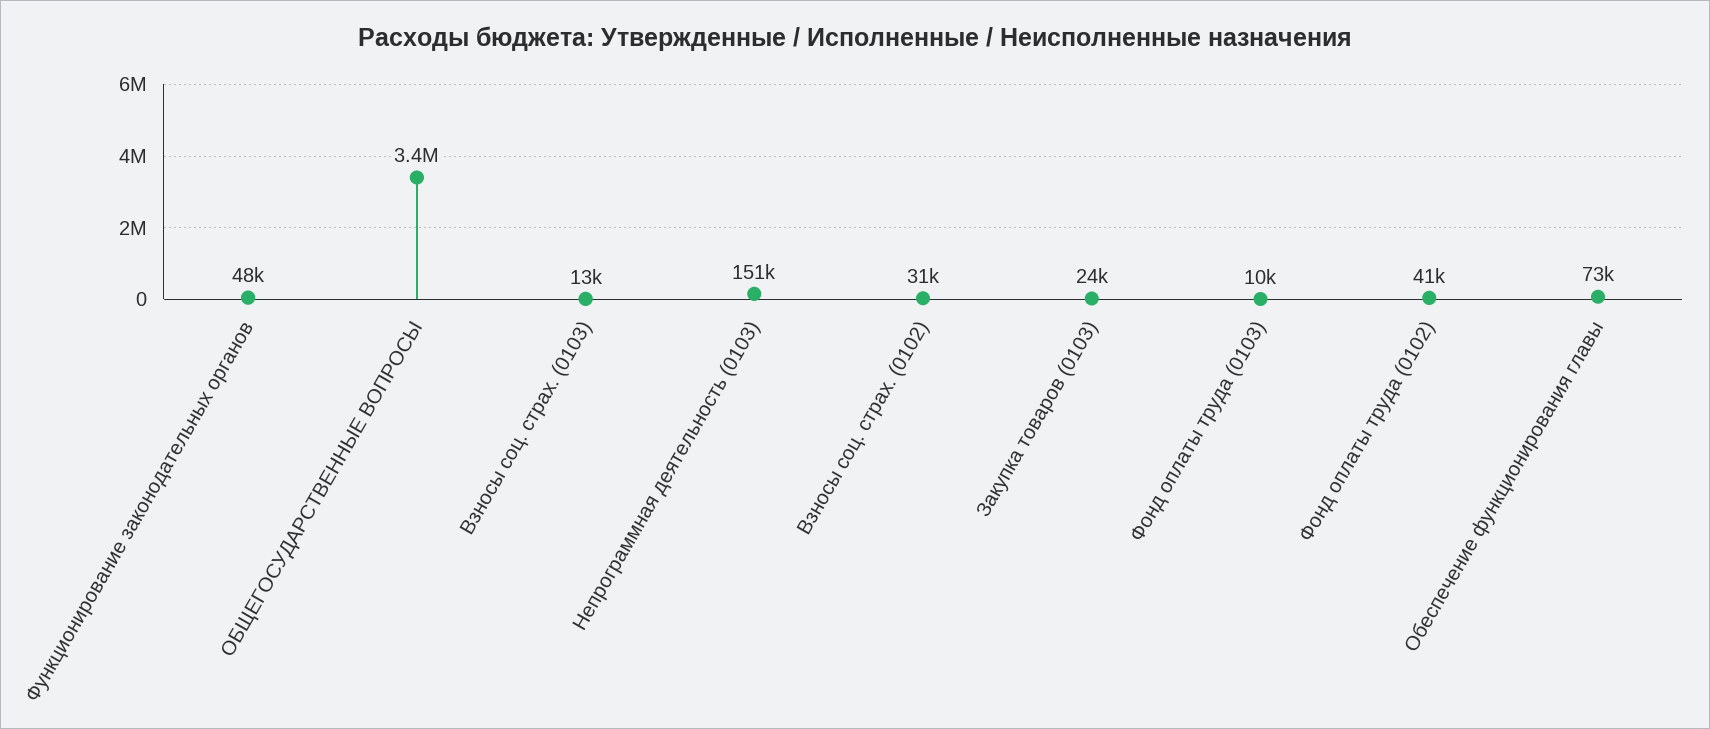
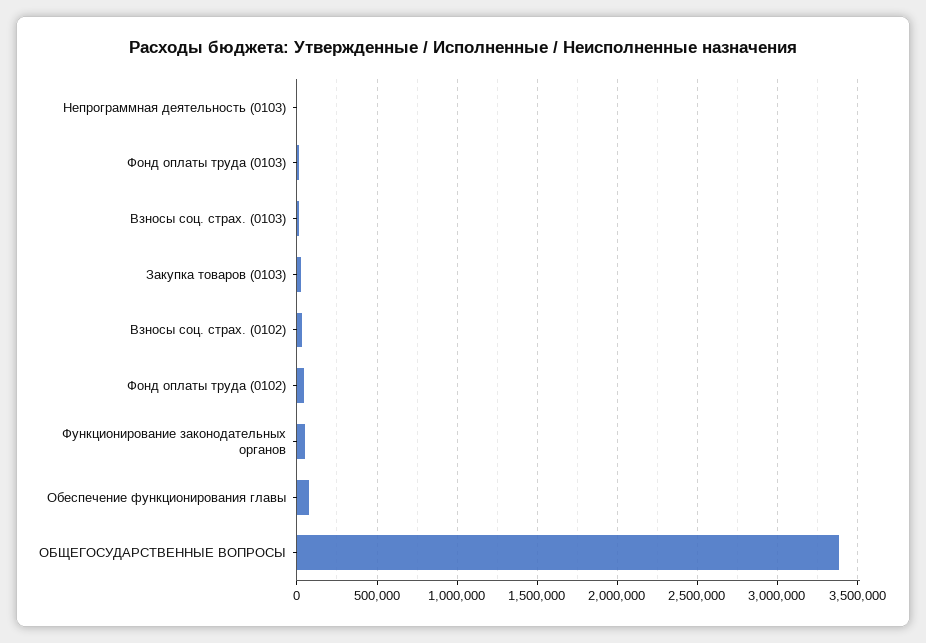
  {
    "Функционирование законодательных органов": 48000,
    "ОБЩЕГОСУДАРСТВЕННЫЕ ВОПРОСЫ": 3400000,
    "Взносы соц. страх. (0103)": 13000,
-   "Непрограммная деятельность (0103)": 151000,
+   "Непрограммная деятельность (0103)": 0,
    "Взносы соц. страх. (0102)": 31000,
    "Закупка товаров (0103)": 24000,
    "Фонд оплаты труда (0103)": 10000,
    "Фонд оплаты труда (0102)": 41000,
    "Обеспечение функционирования главы": 73000
  }

